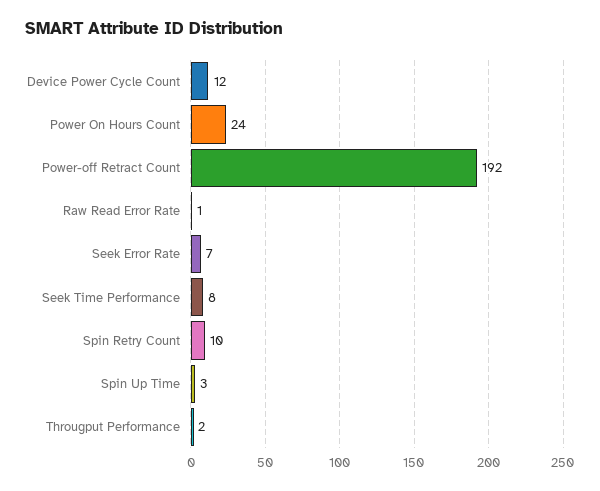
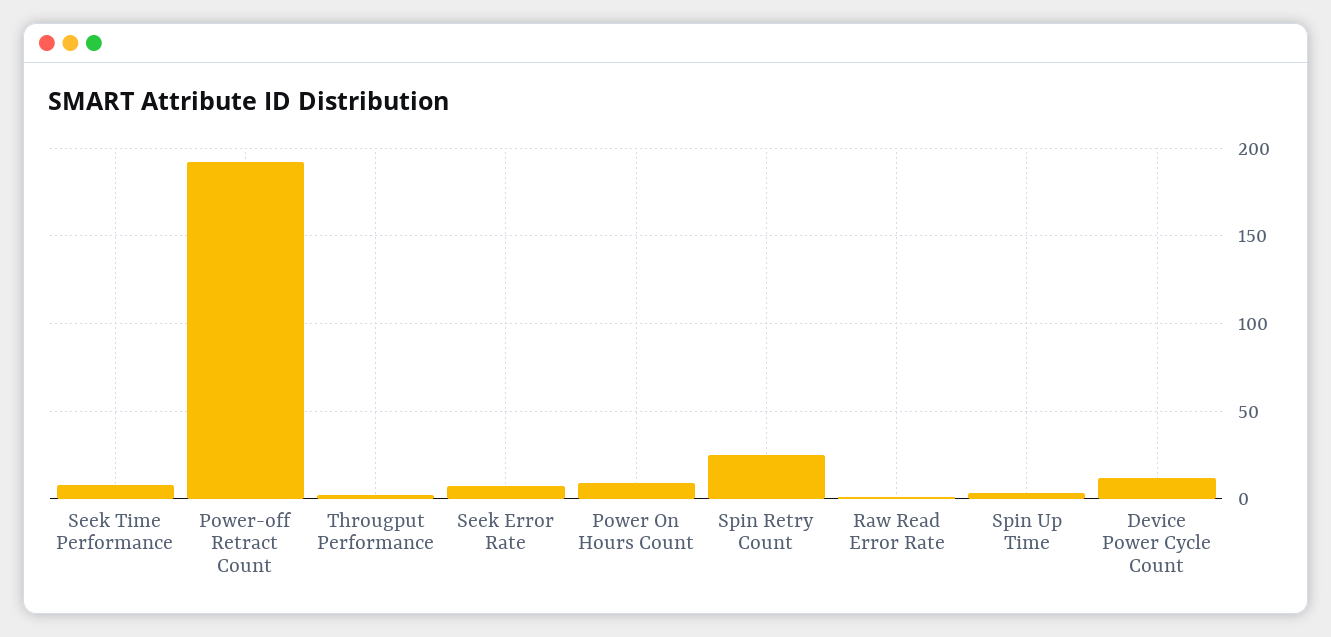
  {
    "Device Power Cycle Count": 12,
-   "Power On Hours Count": 24,
+   "Power On Hours Count": 10,
    "Power-off Retract Count": 192,
    "Raw Read Error Rate": 1,
    "Seek Error Rate": 7,
    "Seek Time Performance": 8,
-   "Spin Retry Count": 10,
+   "Spin Retry Count": 25,
    "Spin Up Time": 3,
    "Througput Performance": 2
  }

